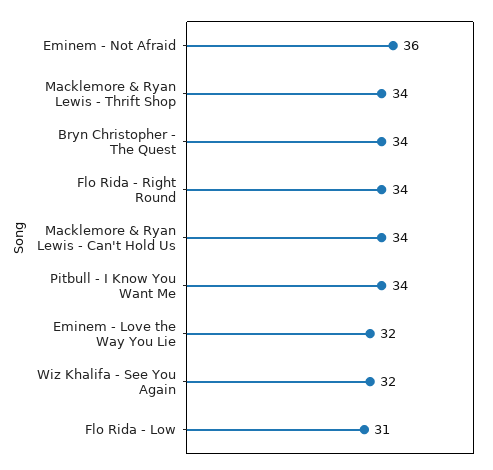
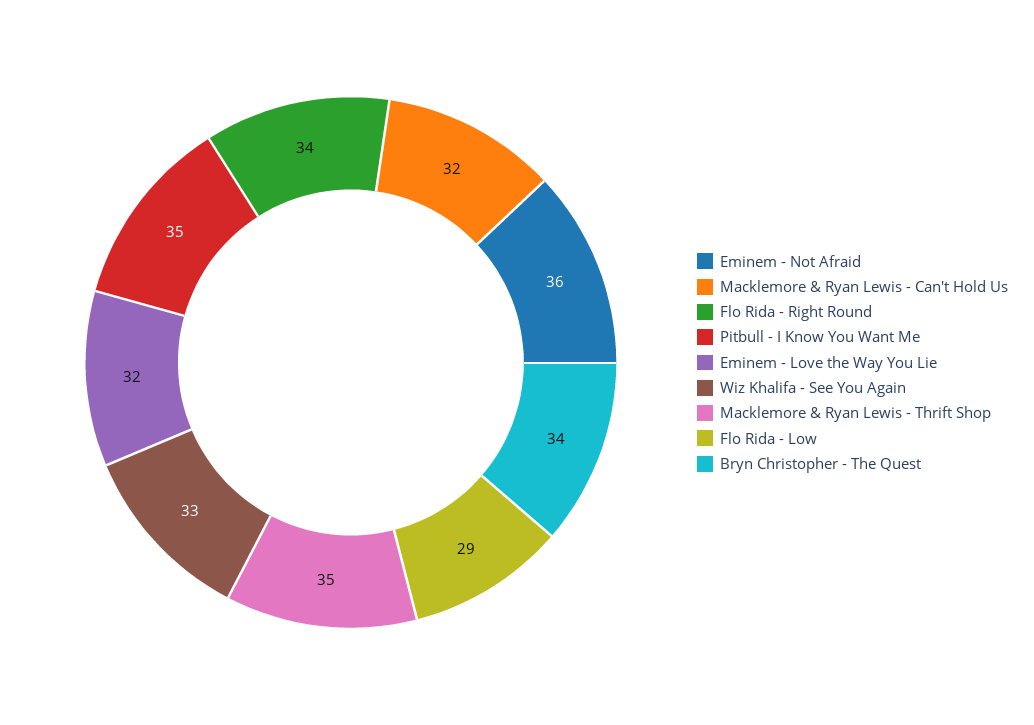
  {
    "Eminem - Not Afraid": 36,
-   "Macklemore & Ryan Lewis - Thrift Shop": 34,
+   "Macklemore & Ryan Lewis - Thrift Shop": 35,
    "Bryn Christopher - The Quest": 34,
    "Flo Rida - Right Round": 34,
-   "Macklemore & Ryan Lewis - Can't Hold Us": 34,
+   "Macklemore & Ryan Lewis - Can't Hold Us": 32,
-   "Pitbull - I Know You Want Me": 34,
+   "Pitbull - I Know You Want Me": 35,
    "Eminem - Love the Way You Lie": 32,
-   "Wiz Khalifa - See You Again": 32,
+   "Wiz Khalifa - See You Again": 33,
-   "Flo Rida - Low": 31
+   "Flo Rida - Low": 29
  }

